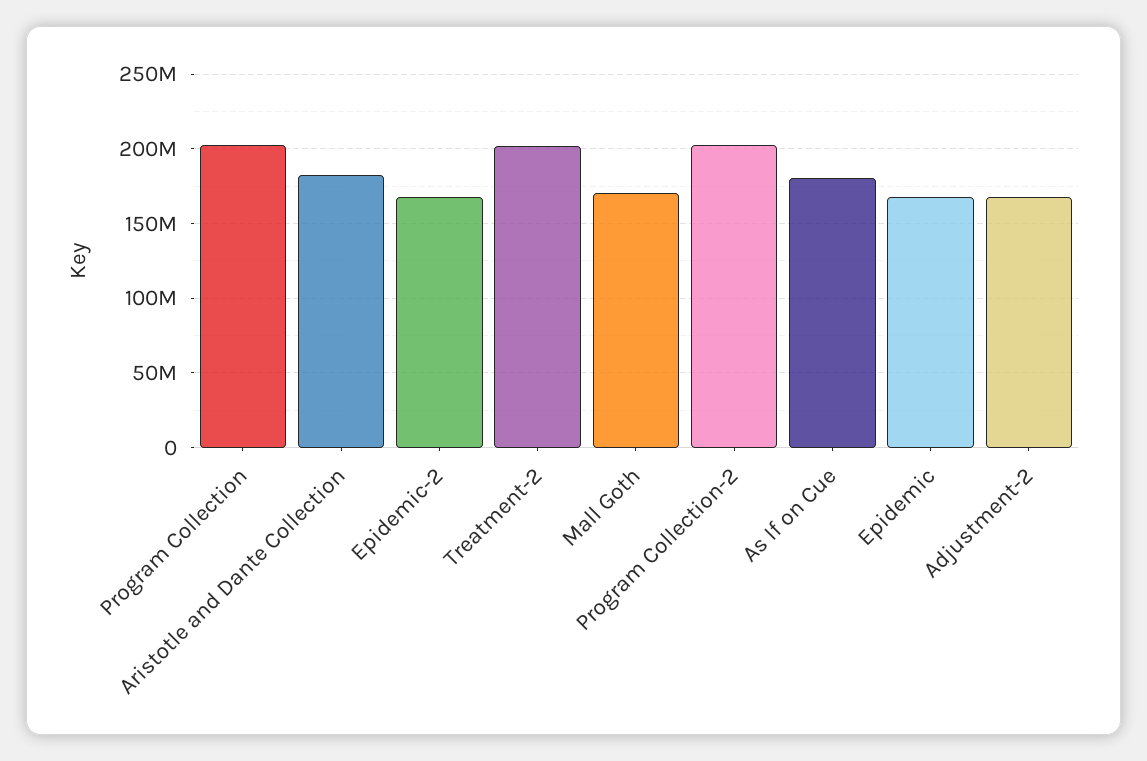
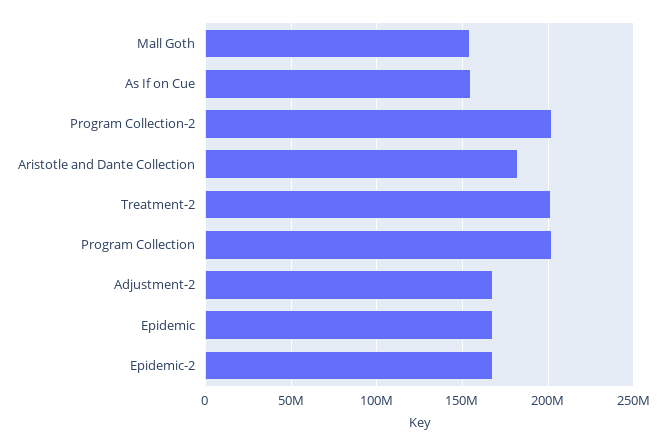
  {
    "Program Collection": 205000000,
    "Aristotle and Dante Collection": 180000000,
    "Epidemic-2": 170000000,
    "Treatment-2": 200000000,
-   "Mall Goth": 170000000,
+   "Mall Goth": 155000000,
    "Program Collection-2": 205000000,
-   "As If on Cue": 180000000,
+   "As If on Cue": 155000000,
    "Epidemic": 170000000,
    "Adjustment-2": 170000000
  }

